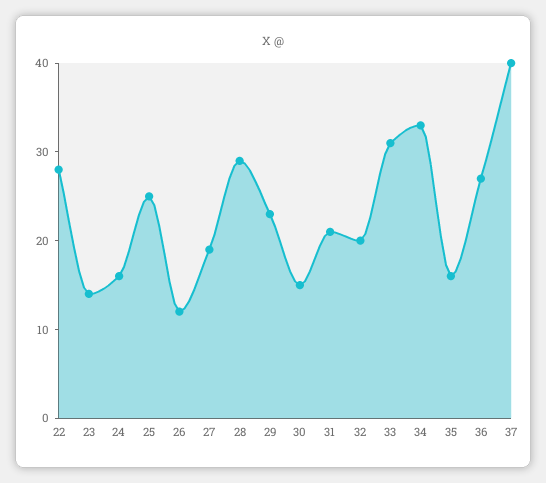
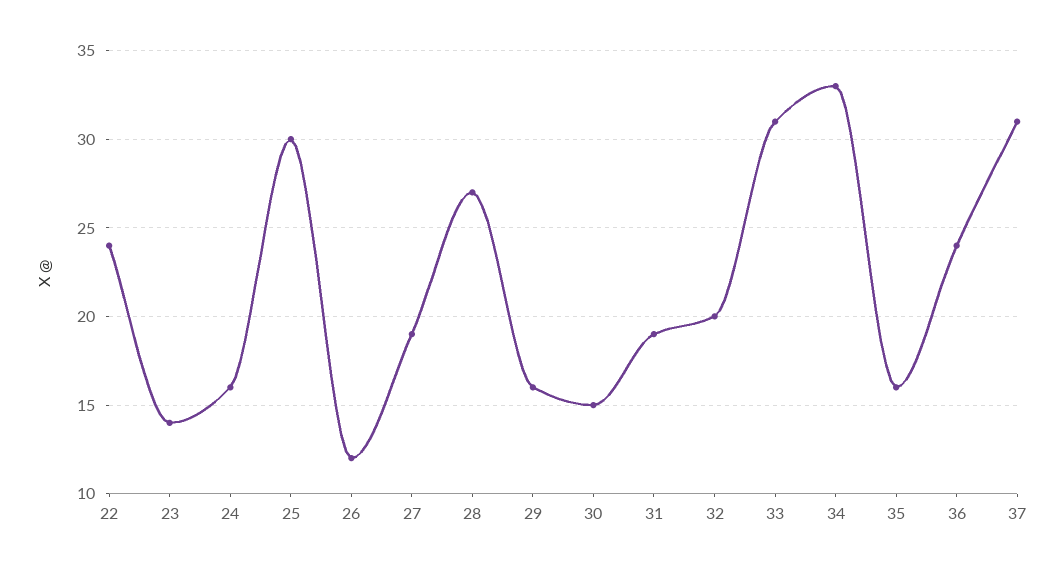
  {
-   "22": 28,
+   "22": 24,
    "23": 14,
    "24": 16,
-   "25": 25,
+   "25": 30,
    "26": 12,
    "27": 19,
-   "28": 29,
+   "28": 27,
-   "29": 23,
+   "29": 16,
    "30": 15,
-   "31": 21,
+   "31": 19,
    "32": 20,
    "33": 31,
    "34": 33,
    "35": 16,
-   "36": 27,
+   "36": 24,
-   "37": 40
+   "37": 31
  }

